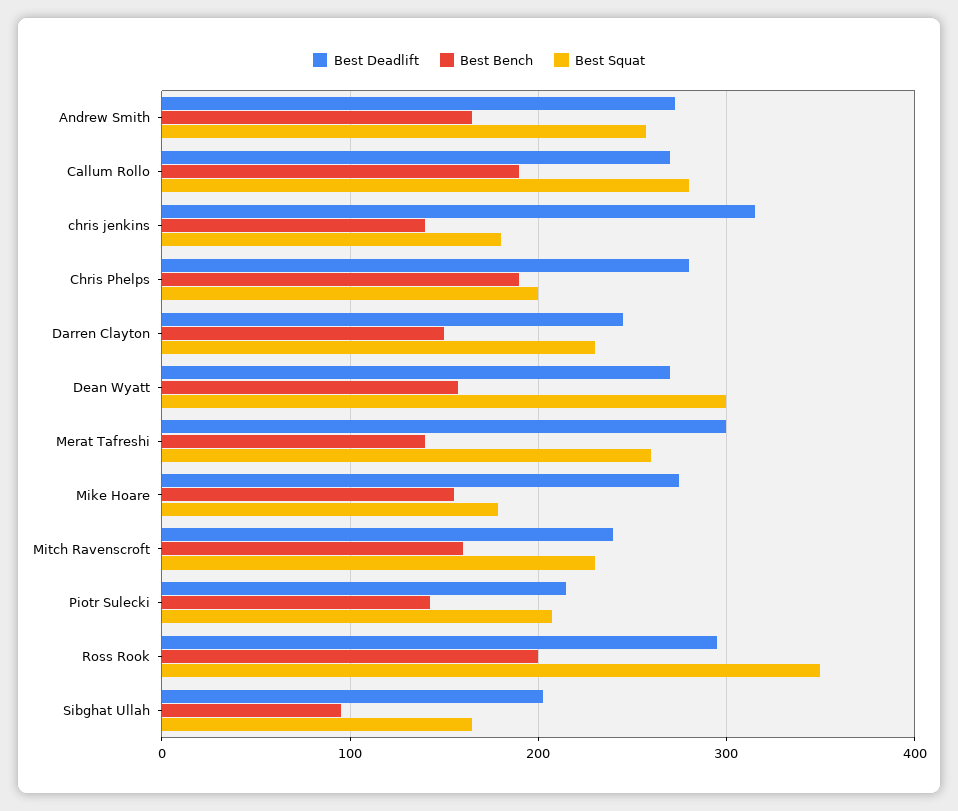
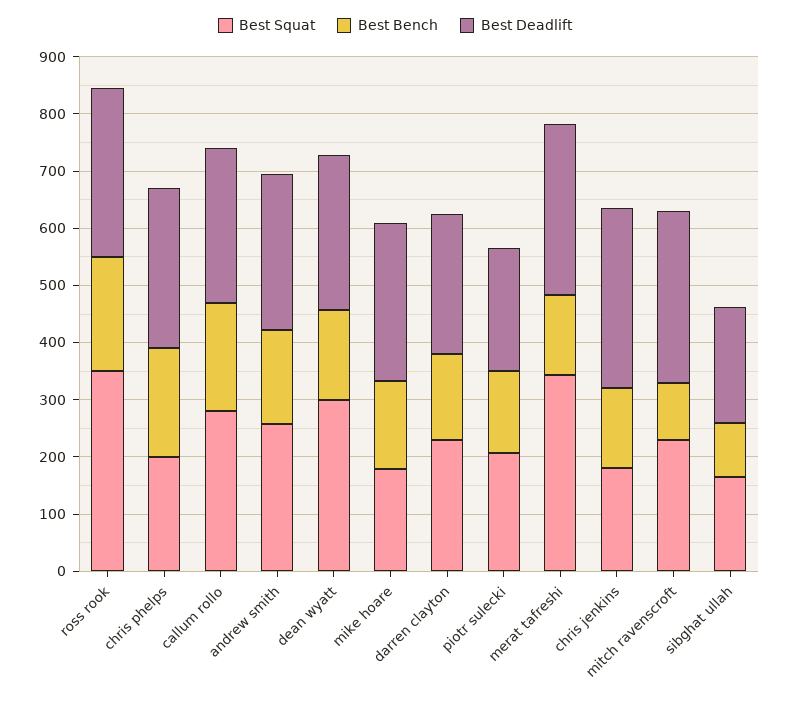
  {
    "Best Deadlift": {
      "Andrew Smith": 270,
      "Callum Rollo": 270,
      "chris jenkins": 320,
      "Chris Phelps": 280,
      "Darren Clayton": 250,
      "Dean Wyatt": 270,
      "Merat Tafreshi": 300,
      "Mike Hoare": 280,
-     "Mitch Ravenscroft": 240,
+     "Mitch Ravenscroft": 300,
      "Piotr Sulecki": 220,
      "Ross Rook": 300,
      "Sibghat Ullah": 200
    },
    "Best Bench": {
      "Andrew Smith": 170,
      "Callum Rollo": 190,
      "chris jenkins": 140,
      "Chris Phelps": 190,
      "Darren Clayton": 150,
      "Dean Wyatt": 160,
      "Merat Tafreshi": 140,
      "Mike Hoare": 160,
-     "Mitch Ravenscroft": 160,
+     "Mitch Ravenscroft": 100,
      "Piotr Sulecki": 140,
      "Ross Rook": 200,
      "Sibghat Ullah": 100
    },
    "Best Squat": {
      "Andrew Smith": 260,
      "Callum Rollo": 280,
      "chris jenkins": 180,
      "Chris Phelps": 200,
      "Darren Clayton": 230,
      "Dean Wyatt": 300,
-     "Merat Tafreshi": 260,
+     "Merat Tafreshi": 340,
      "Mike Hoare": 180,
      "Mitch Ravenscroft": 230,
      "Piotr Sulecki": 210,
      "Ross Rook": 350,
      "Sibghat Ullah": 170
    }
  }

